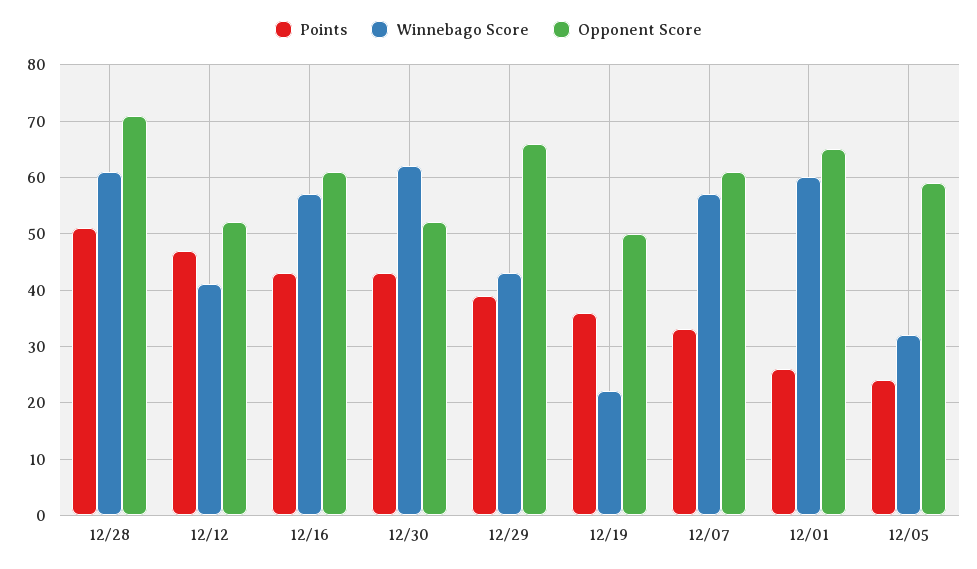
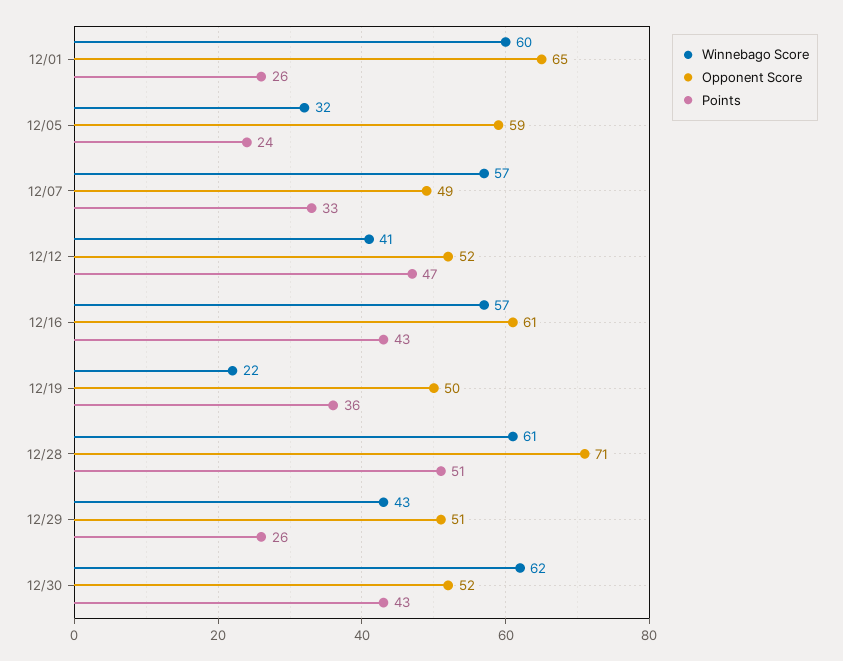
  {
    "Points": {
      "12/28": 51,
      "12/12": 47,
      "12/16": 43,
      "12/30": 43,
-     "12/29": 40,
+     "12/29": 26,
      "12/19": 36,
      "12/07": 33,
      "12/01": 26,
      "12/05": 24
    },
    "Winnebago Score": {
      "12/28": 61,
      "12/12": 41,
      "12/16": 57,
      "12/30": 62,
      "12/29": 43,
      "12/19": 22,
      "12/07": 57,
      "12/01": 60,
      "12/05": 32
    },
    "Opponent Score": {
      "12/28": 71,
      "12/12": 52,
      "12/16": 61,
      "12/30": 52,
-     "12/29": 65,
+     "12/29": 51,
      "12/19": 50,
-     "12/07": 60,
+     "12/07": 49,
      "12/01": 65,
      "12/05": 59
    }
  }

